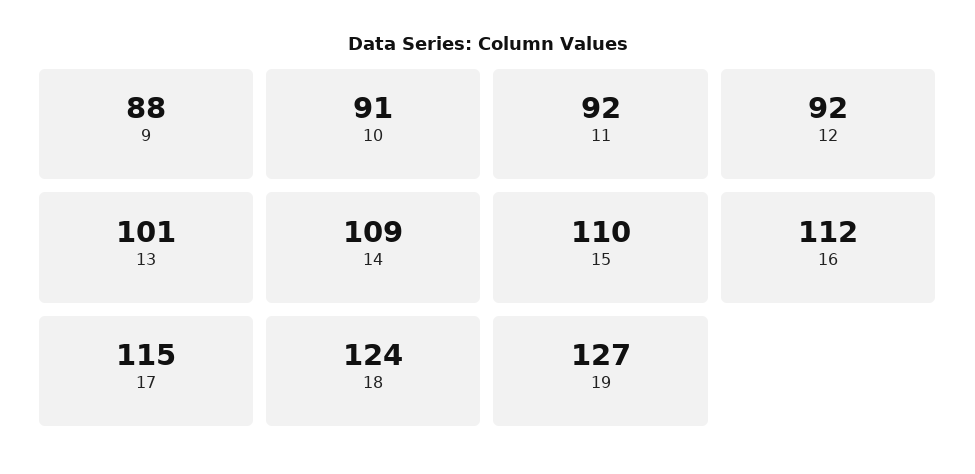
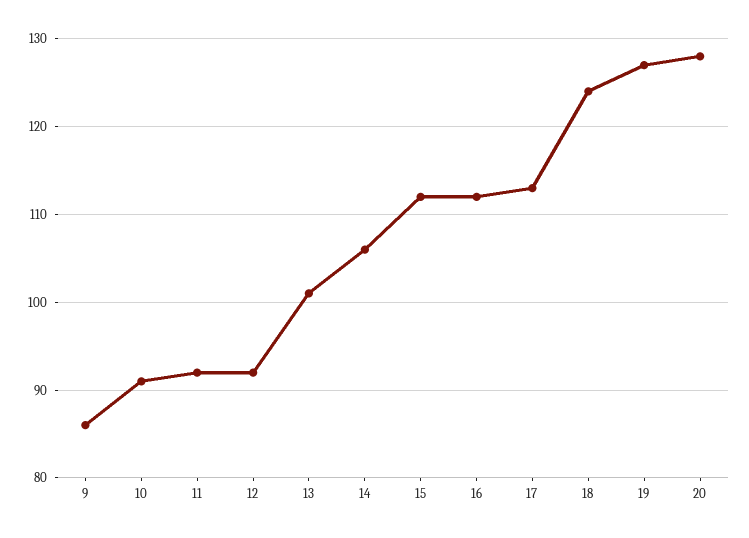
  {
-   "9": 88,
+   "9": 86,
    "10": 91,
    "11": 92,
    "12": 92,
    "13": 101,
-   "14": 109,
+   "14": 106,
-   "15": 110,
+   "15": 112,
    "16": 112,
-   "17": 115,
+   "17": 113,
    "18": 124,
-   "19": 127
+   "19": 127,
+   "20": 128
  }

